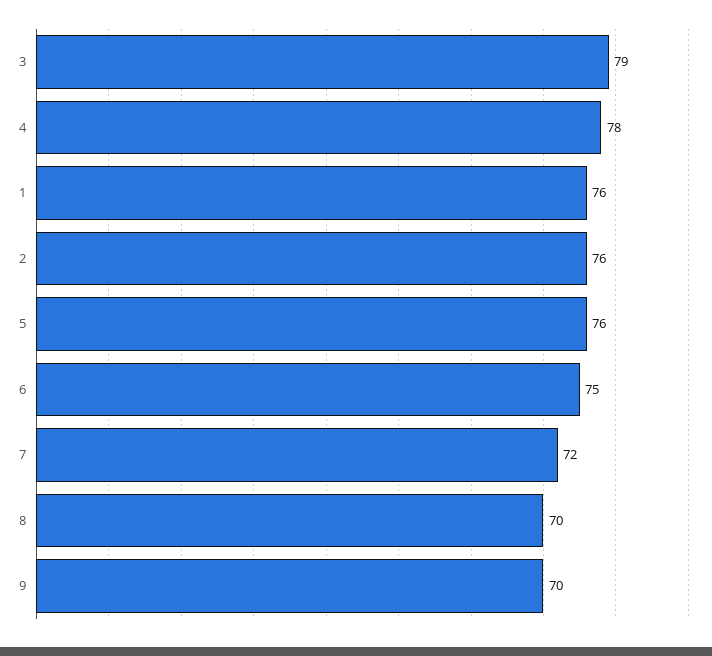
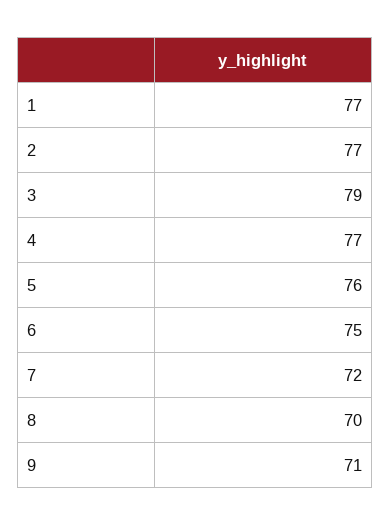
  {
    "3": 79,
-   "4": 78,
+   "4": 77,
-   "1": 76,
+   "1": 77,
-   "2": 76,
+   "2": 77,
    "5": 76,
    "6": 75,
    "7": 72,
    "8": 70,
-   "9": 70
+   "9": 71
  }

